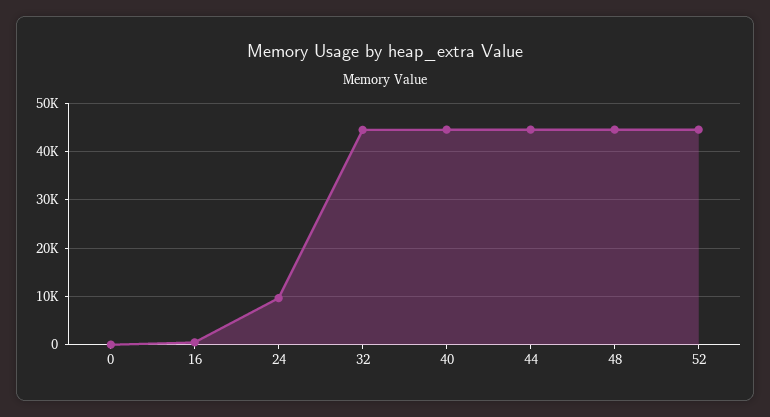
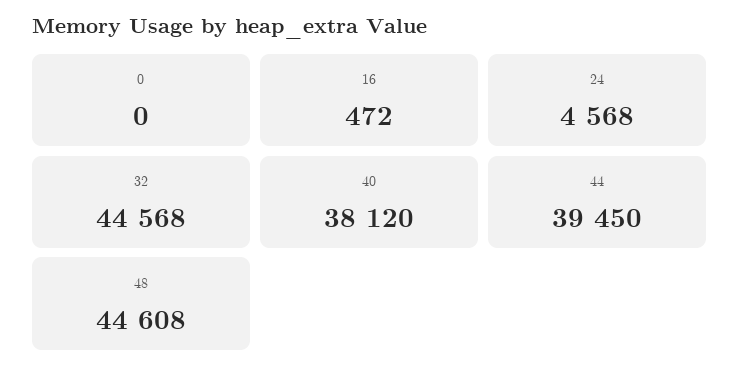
  {
    "0": 0,
    "16": 472,
-   "24": 10000,
+   "24": 4568,
    "32": 44568,
-   "40": 44000,
+   "40": 38120,
-   "44": 44000,
+   "44": 39450,
-   "48": 44608,
+   "48": 44608
-   "52": 44000
  }

